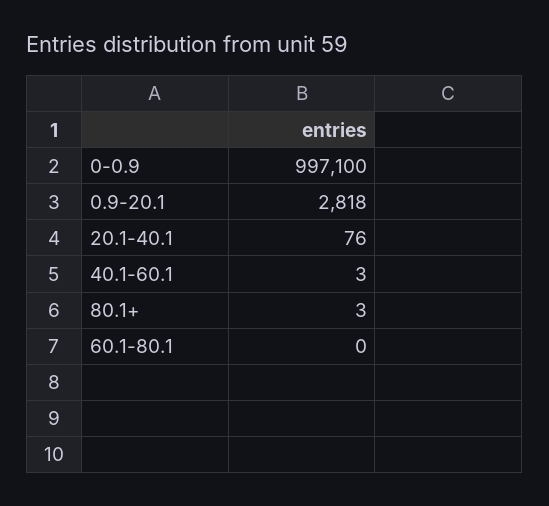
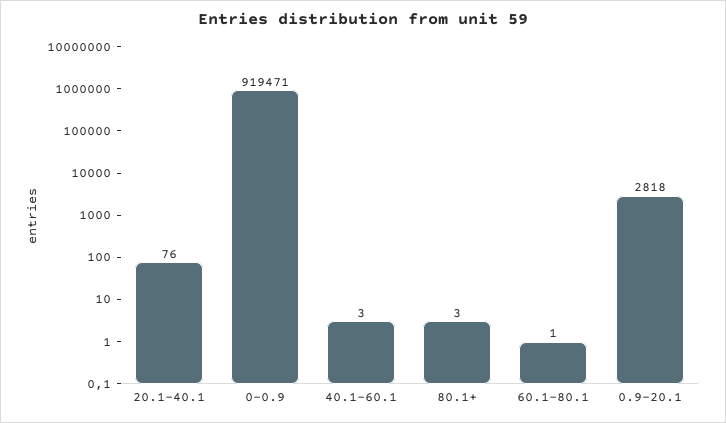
  {
-   "0-0.9": 997100,
+   "0-0.9": 919471,
    "0.9-20.1": 2818,
    "20.1-40.1": 76,
    "40.1-60.1": 3,
    "80.1+": 3,
-   "60.1-80.1": 0
+   "60.1-80.1": 1
  }

